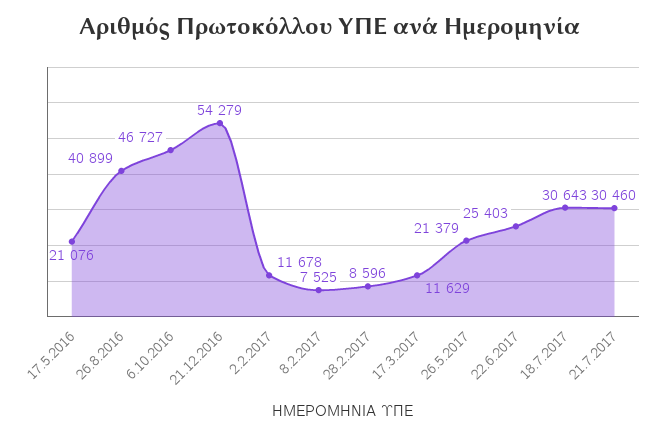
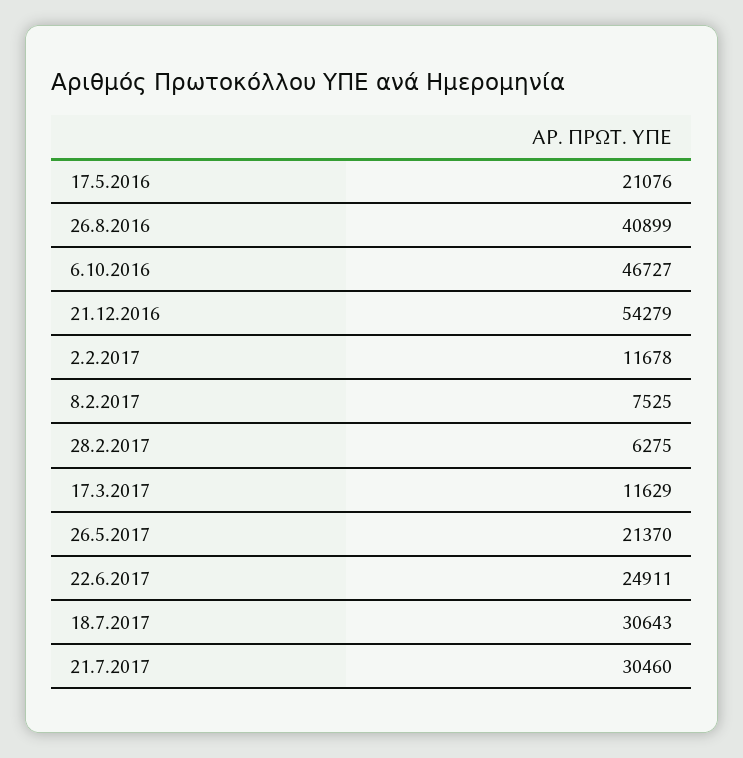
  {
    "17.5.2016": 21076,
    "26.8.2016": 40899,
    "6.10.2016": 46727,
    "21.12.2016": 54279,
    "2.2.2017": 11678,
    "8.2.2017": 7525,
-   "28.2.2017": 8596,
+   "28.2.2017": 6275,
    "17.3.2017": 11629,
-   "26.5.2017": 21379,
+   "26.5.2017": 21370,
-   "22.6.2017": 25403,
+   "22.6.2017": 24911,
    "18.7.2017": 30643,
    "21.7.2017": 30460
  }

